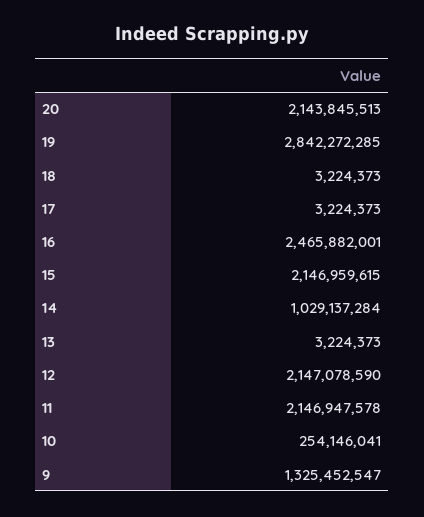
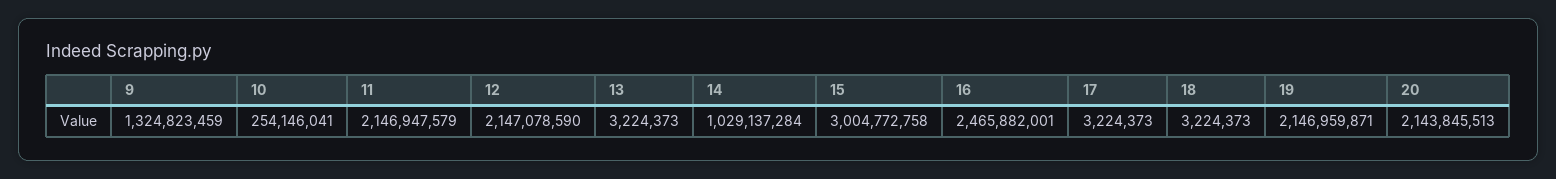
  {
    "20": 2143845513,
-   "19": 2842272285,
+   "19": 2146959871,
    "18": 3224373,
    "17": 3224373,
    "16": 2465882001,
-   "15": 2146959615,
+   "15": 3004772758,
    "14": 1029137284,
    "13": 3224373,
    "12": 2147078590,
-   "11": 2146947578,
+   "11": 2146947579,
    "10": 254146041,
-   "9": 1325452547
+   "9": 1324823459
  }

